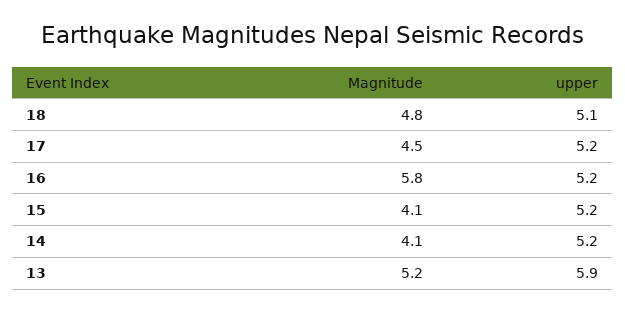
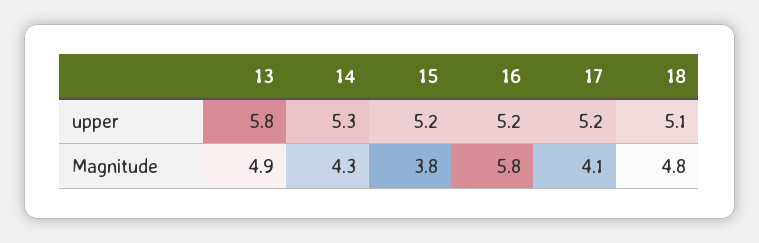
  {
    "Magnitude": {
      "18": 4.8,
-     "17": 4.5,
+     "17": 4.1,
      "16": 5.8,
-     "15": 4.1,
+     "15": 3.8,
-     "14": 4.1,
+     "14": 4.3,
-     "13": 5.2
+     "13": 4.9
    },
    "upper": {
      "18": 5.1,
      "17": 5.2,
      "16": 5.2,
      "15": 5.2,
-     "14": 5.2,
+     "14": 5.3,
-     "13": 5.9
+     "13": 5.8
    }
  }

